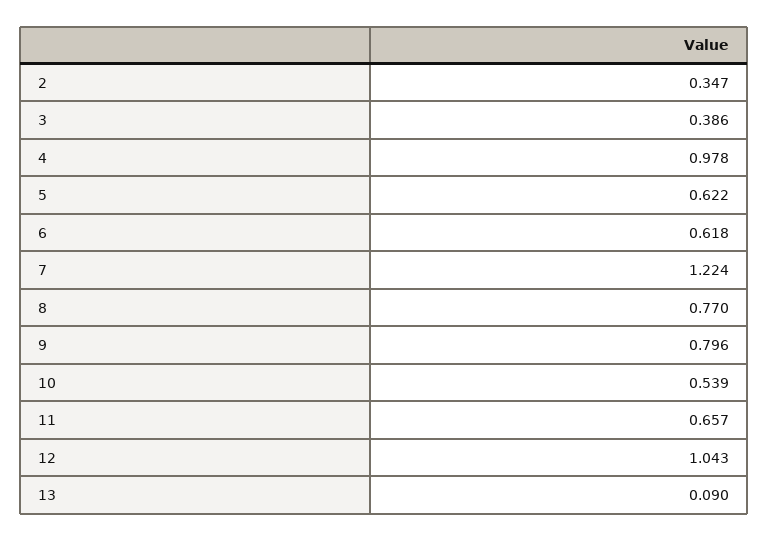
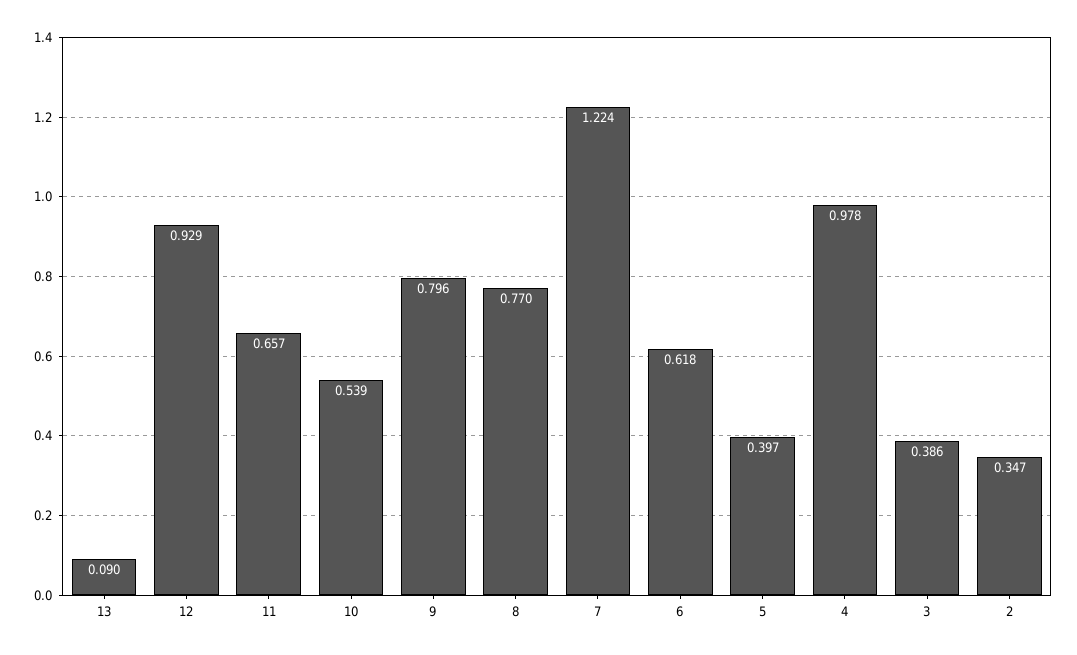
  {
    "2": 0.347,
    "3": 0.386,
    "4": 0.978,
-   "5": 0.622,
+   "5": 0.397,
    "6": 0.618,
    "7": 1.224,
    "8": 0.77,
    "9": 0.796,
    "10": 0.539,
    "11": 0.657,
-   "12": 1.043,
+   "12": 0.929,
    "13": 0.09
  }

